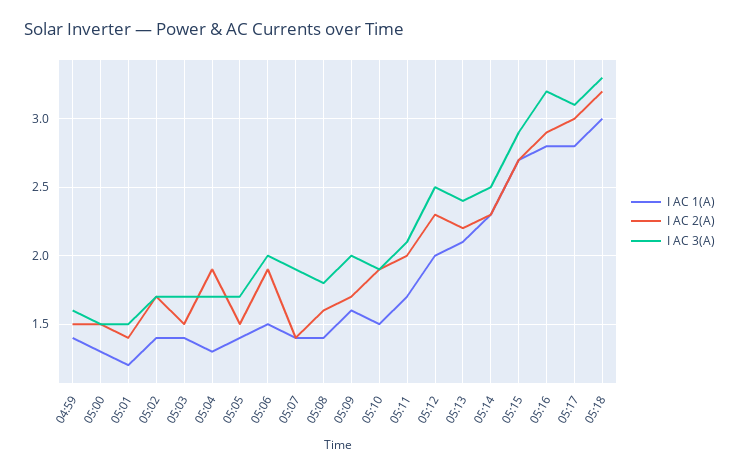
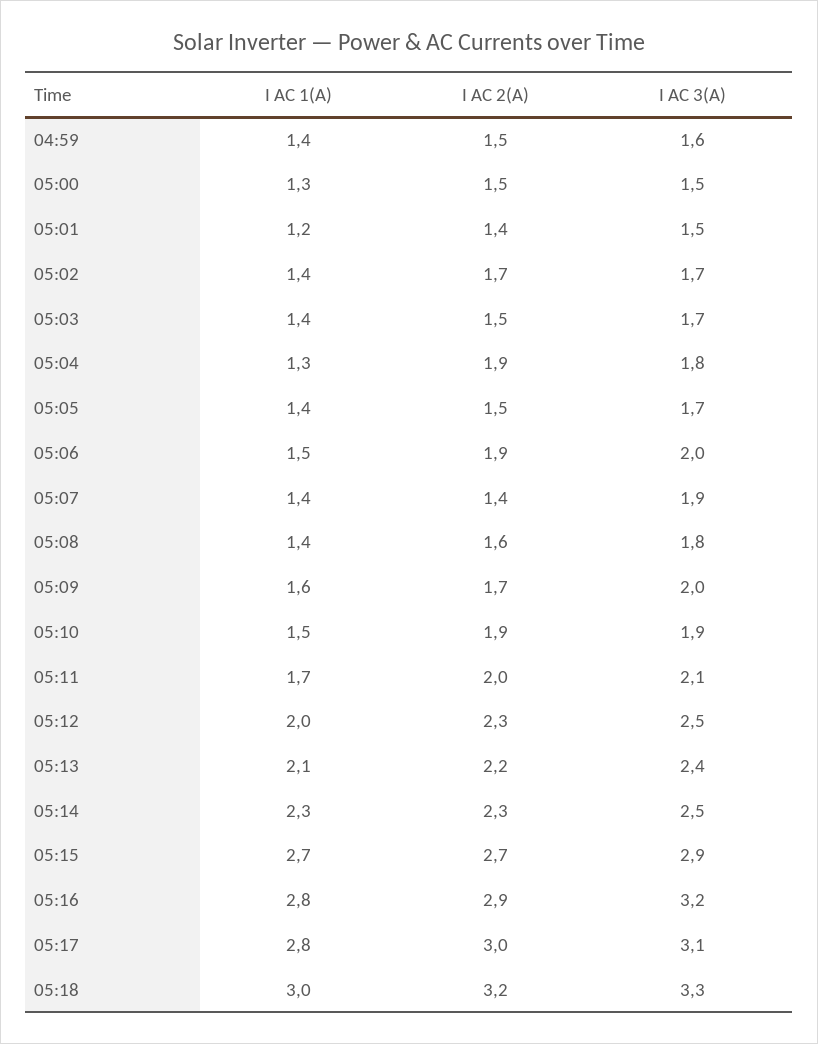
  {
    "I AC 1(A)": {
      "04:59": 1.4,
      "05:00": 1.3,
      "05:01": 1.2,
      "05:02": 1.4,
      "05:03": 1.4,
      "05:04": 1.3,
      "05:05": 1.4,
      "05:06": 1.5,
      "05:07": 1.4,
      "05:08": 1.4,
      "05:09": 1.6,
      "05:10": 1.5,
      "05:11": 1.7,
      "05:12": 2,
      "05:13": 2.1,
      "05:14": 2.3,
      "05:15": 2.7,
      "05:16": 2.8,
      "05:17": 2.8,
      "05:18": 3
    },
    "I AC 2(A)": {
      "04:59": 1.5,
      "05:00": 1.5,
      "05:01": 1.4,
      "05:02": 1.7,
      "05:03": 1.5,
      "05:04": 1.9,
      "05:05": 1.5,
      "05:06": 1.9,
      "05:07": 1.4,
      "05:08": 1.6,
      "05:09": 1.7,
      "05:10": 1.9,
      "05:11": 2,
      "05:12": 2.3,
      "05:13": 2.2,
      "05:14": 2.3,
      "05:15": 2.7,
      "05:16": 2.9,
      "05:17": 3,
      "05:18": 3.2
    },
    "I AC 3(A)": {
      "04:59": 1.6,
      "05:00": 1.5,
      "05:01": 1.5,
      "05:02": 1.7,
      "05:03": 1.7,
-     "05:04": 1.7,
+     "05:04": 1.8,
      "05:05": 1.7,
      "05:06": 2,
      "05:07": 1.9,
      "05:08": 1.8,
      "05:09": 2,
      "05:10": 1.9,
      "05:11": 2.1,
      "05:12": 2.5,
      "05:13": 2.4,
      "05:14": 2.5,
      "05:15": 2.9,
      "05:16": 3.2,
      "05:17": 3.1,
      "05:18": 3.3
    }
  }

